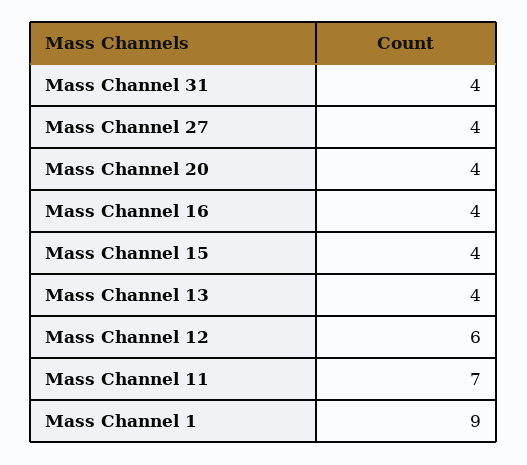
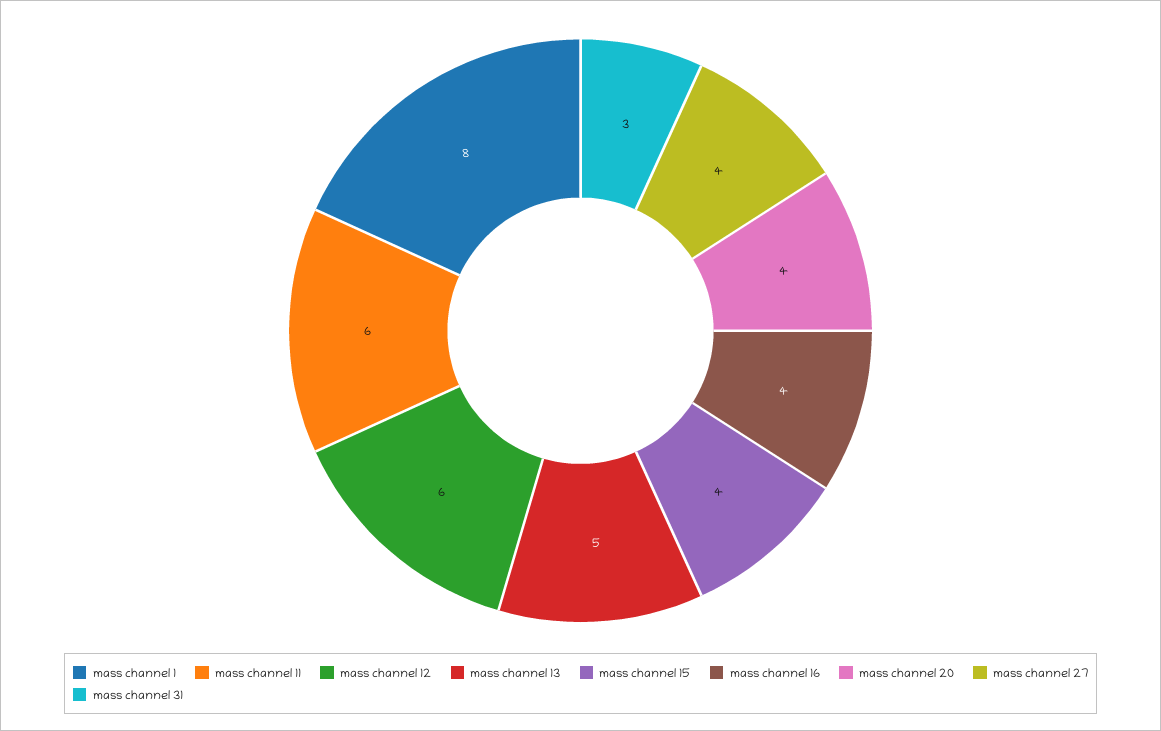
  {
-   "Mass Channel 31": 4,
+   "Mass Channel 31": 3,
    "Mass Channel 27": 4,
    "Mass Channel 20": 4,
    "Mass Channel 16": 4,
    "Mass Channel 15": 4,
-   "Mass Channel 13": 4,
+   "Mass Channel 13": 5,
    "Mass Channel 12": 6,
-   "Mass Channel 11": 7,
+   "Mass Channel 11": 6,
-   "Mass Channel 1": 9
+   "Mass Channel 1": 8
  }

